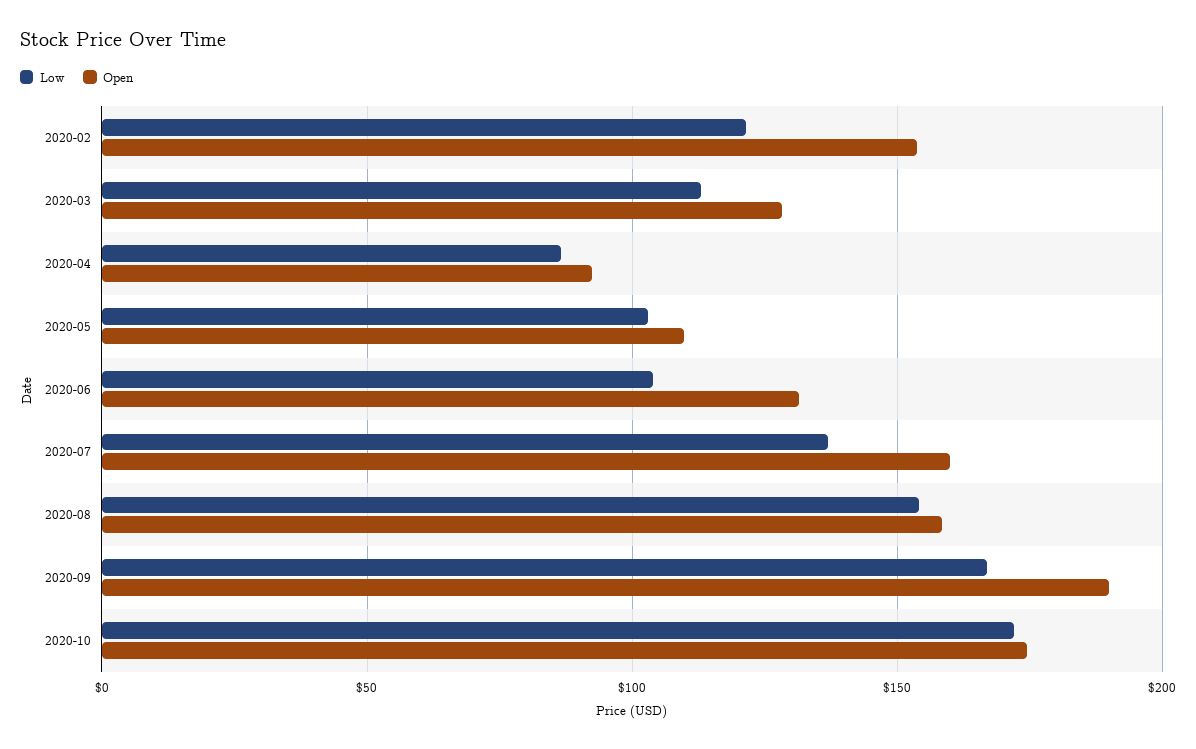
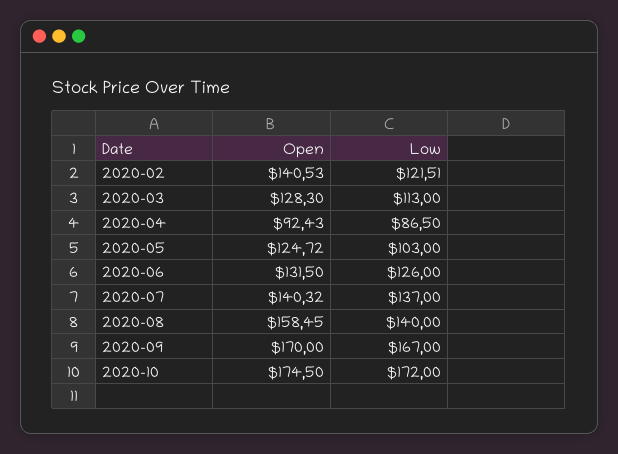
  {
    "Low": {
      "2020-02": 121.51,
      "2020-03": 113,
      "2020-04": 86.5,
      "2020-05": 103,
-     "2020-06": 105,
+     "2020-06": 126,
      "2020-07": 137,
-     "2020-08": 155,
+     "2020-08": 140,
      "2020-09": 167,
      "2020-10": 172
    },
    "Open": {
-     "2020-02": 155,
+     "2020-02": 140.53,
      "2020-03": 128.3,
      "2020-04": 92.43,
-     "2020-05": 110,
+     "2020-05": 124.72,
      "2020-06": 131.5,
-     "2020-07": 160,
+     "2020-07": 140.32,
      "2020-08": 158.45,
-     "2020-09": 190,
+     "2020-09": 170,
      "2020-10": 174.5
    }
  }

